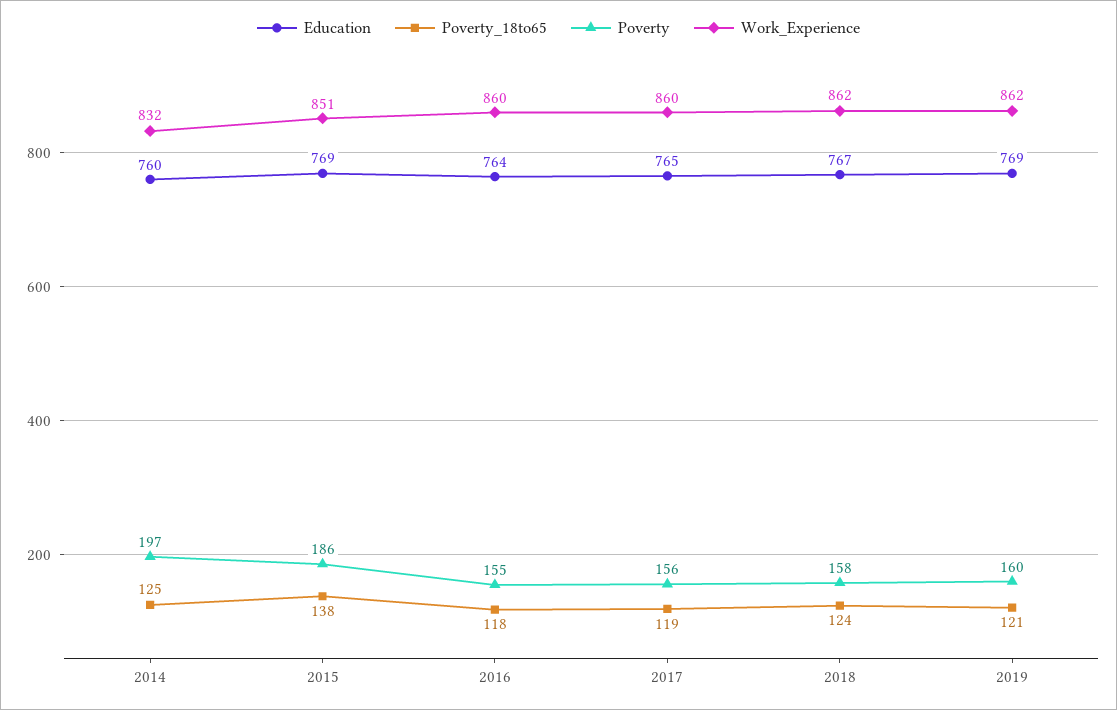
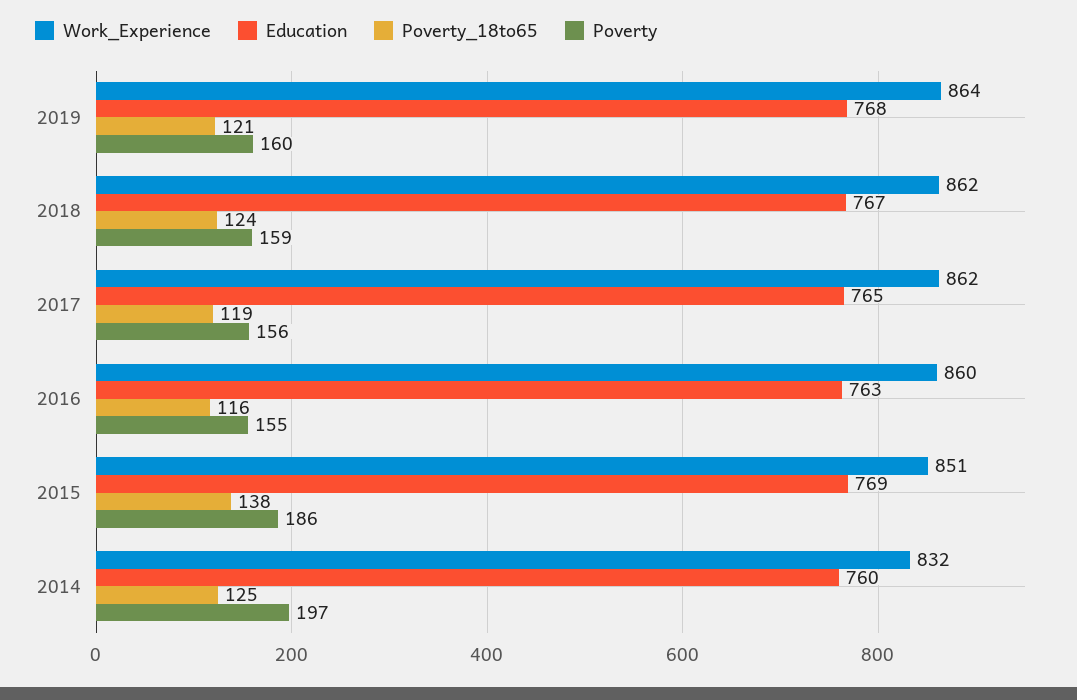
  {
    "Education": {
      "2014": 760,
      "2015": 769,
-     "2016": 764,
+     "2016": 763,
      "2017": 765,
      "2018": 767,
-     "2019": 769
+     "2019": 768
    },
    "Poverty_18to65": {
      "2014": 125,
      "2015": 138,
-     "2016": 118,
+     "2016": 116,
      "2017": 119,
      "2018": 124,
      "2019": 121
    },
    "Poverty": {
      "2014": 197,
      "2015": 186,
      "2016": 155,
      "2017": 156,
-     "2018": 158,
+     "2018": 159,
      "2019": 160
    },
    "Work_Experience": {
      "2014": 832,
      "2015": 851,
      "2016": 860,
-     "2017": 860,
+     "2017": 862,
      "2018": 862,
-     "2019": 862
+     "2019": 864
    }
  }

